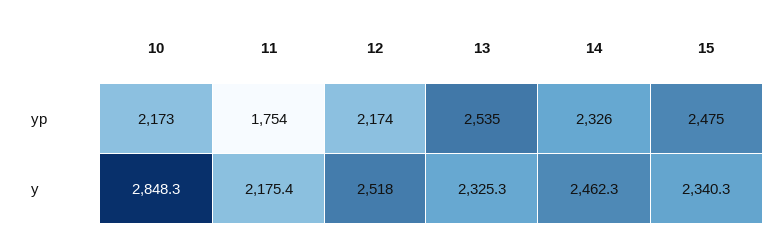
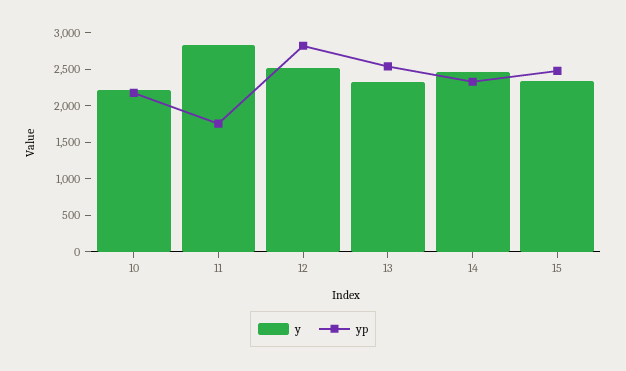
  {
    "yp": {
      "10": 2173,
      "11": 1754,
-     "12": 2174,
+     "12": 2750,
      "13": 2535,
      "14": 2326,
      "15": 2475
    },
    "y": {
-     "10": 2848.3,
+     "10": 2250,
-     "11": 2175.4,
+     "11": 2750,
      "12": 2518,
      "13": 2325.3,
      "14": 2462.3,
      "15": 2340.3
    }
  }

